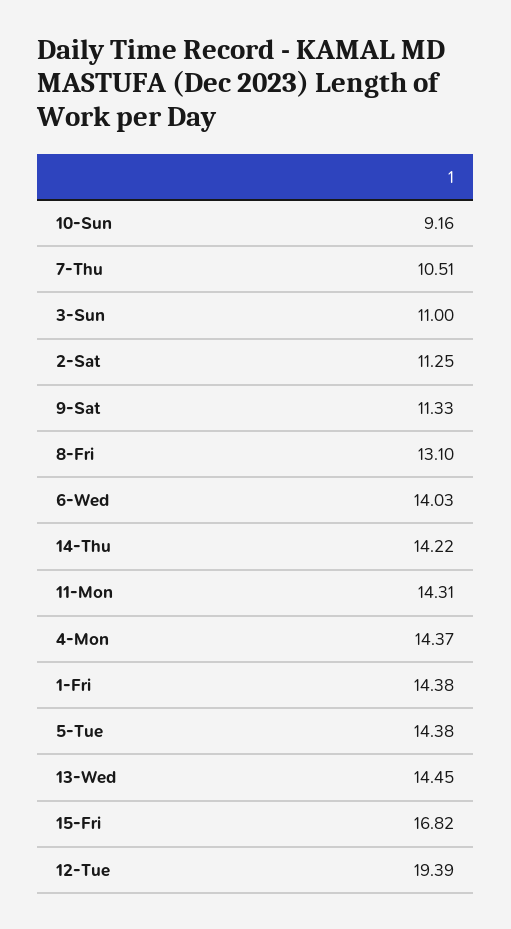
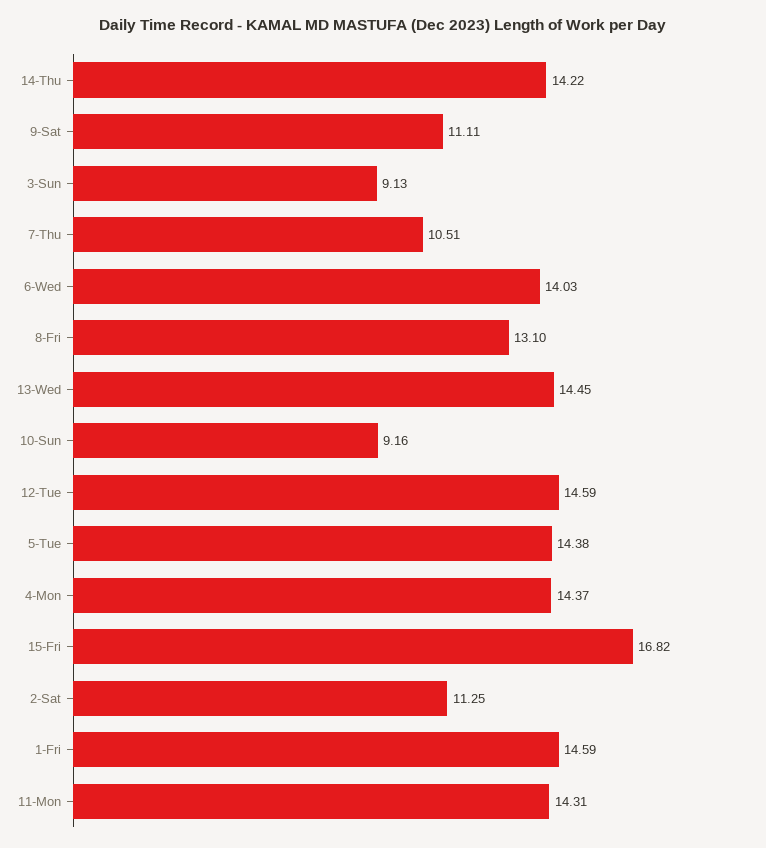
  {
    "10-Sun": 9.16,
    "7-Thu": 10.51,
-   "3-Sun": 11,
+   "3-Sun": 9.13,
    "2-Sat": 11.25,
-   "9-Sat": 11.33,
+   "9-Sat": 11.11,
    "8-Fri": 13.1,
    "6-Wed": 14.03,
    "14-Thu": 14.22,
    "11-Mon": 14.31,
    "4-Mon": 14.37,
-   "1-Fri": 14.38,
+   "1-Fri": 14.59,
    "5-Tue": 14.38,
    "13-Wed": 14.45,
    "15-Fri": 16.82,
-   "12-Tue": 19.39
+   "12-Tue": 14.59
  }

